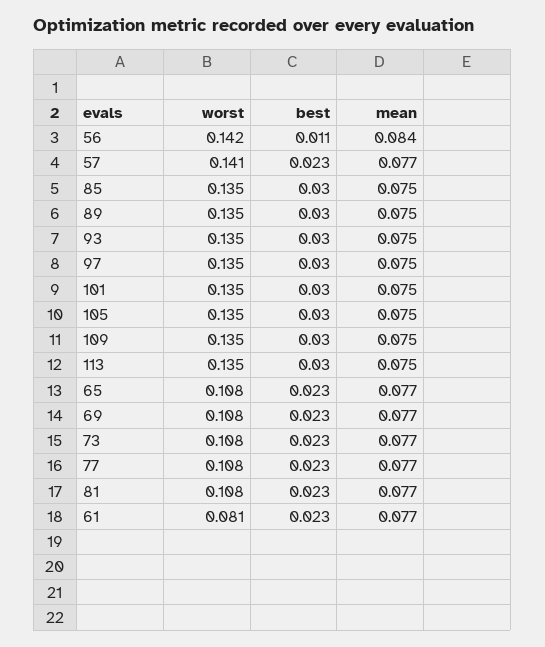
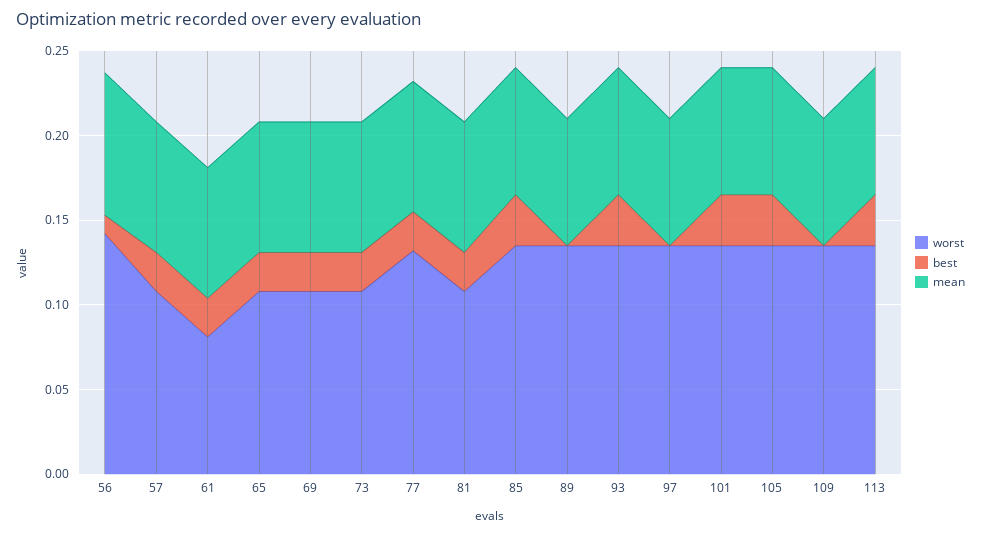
  {
    "worst": {
      "56": 0.142,
-     "57": 0.141,
+     "57": 0.11,
      "85": 0.135,
      "89": 0.135,
      "93": 0.135,
      "97": 0.135,
      "101": 0.135,
      "105": 0.135,
      "109": 0.135,
      "113": 0.135,
      "65": 0.108,
      "69": 0.108,
      "73": 0.108,
-     "77": 0.108,
+     "77": 0.13,
      "81": 0.108,
      "61": 0.081
    },
    "best": {
      "56": 0.011,
      "57": 0.023,
      "85": 0.03,
-     "89": 0.03,
+     "89": 0,
      "93": 0.03,
-     "97": 0.03,
+     "97": 0,
      "101": 0.03,
      "105": 0.03,
-     "109": 0.03,
+     "109": 0,
      "113": 0.03,
      "65": 0.023,
      "69": 0.023,
      "73": 0.023,
      "77": 0.023,
      "81": 0.023,
      "61": 0.023
    },
    "mean": {
      "56": 0.084,
      "57": 0.077,
      "85": 0.075,
      "89": 0.075,
      "93": 0.075,
      "97": 0.075,
      "101": 0.075,
      "105": 0.075,
      "109": 0.075,
      "113": 0.075,
      "65": 0.077,
      "69": 0.077,
      "73": 0.077,
      "77": 0.077,
      "81": 0.077,
      "61": 0.077
    }
  }

